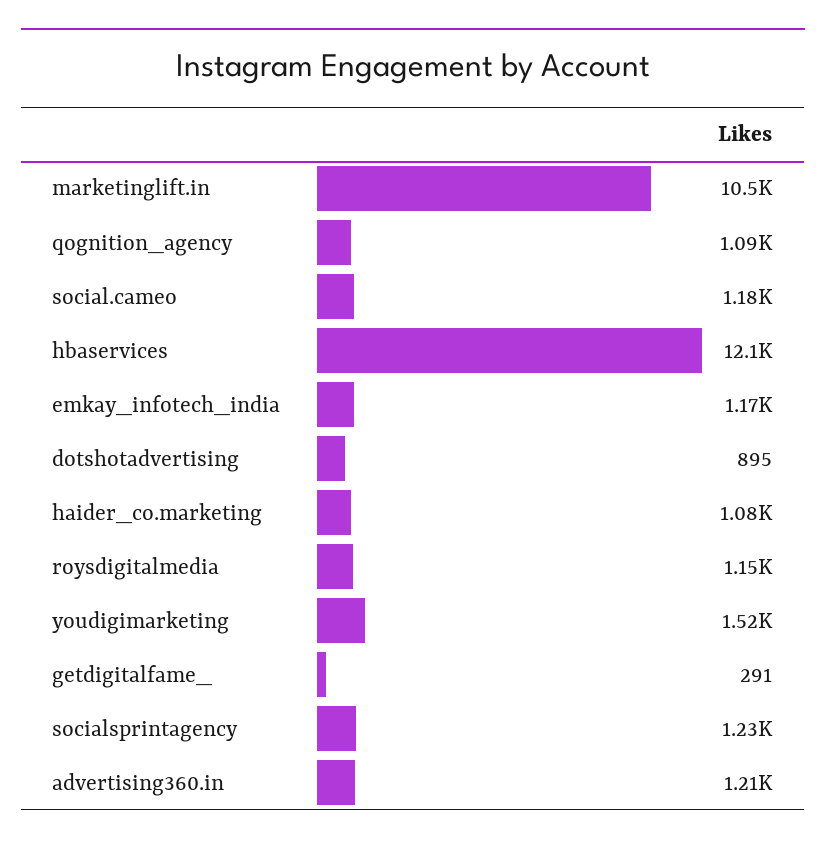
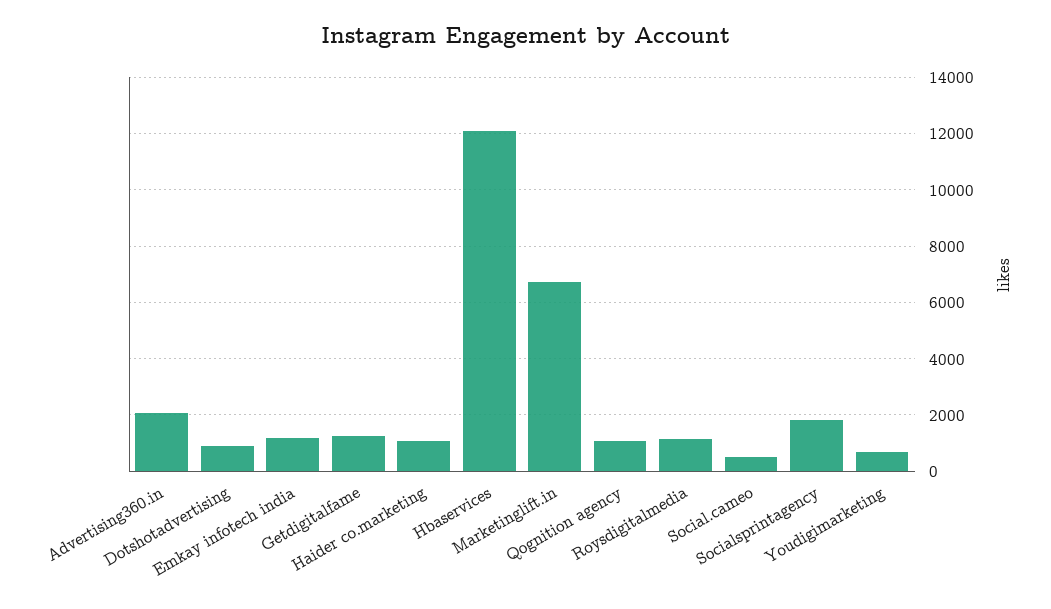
  {
-   "marketinglift.in": 10500,
+   "marketinglift.in": 6750,
    "qognition_agency": 1090,
-   "social.cameo": 1180,
+   "social.cameo": 500,
    "hbaservices": 12100,
    "emkay_infotech_india": 1170,
    "dotshotadvertising": 895,
    "haider_co.marketing": 1080,
    "roysdigitalmedia": 1150,
-   "youdigimarketing": 1520,
+   "youdigimarketing": 750,
-   "getdigitalfame_": 291,
+   "getdigitalfame_": 1250,
-   "socialsprintagency": 1230,
+   "socialsprintagency": 1750,
-   "advertising360.in": 1210
+   "advertising360.in": 2000
  }

